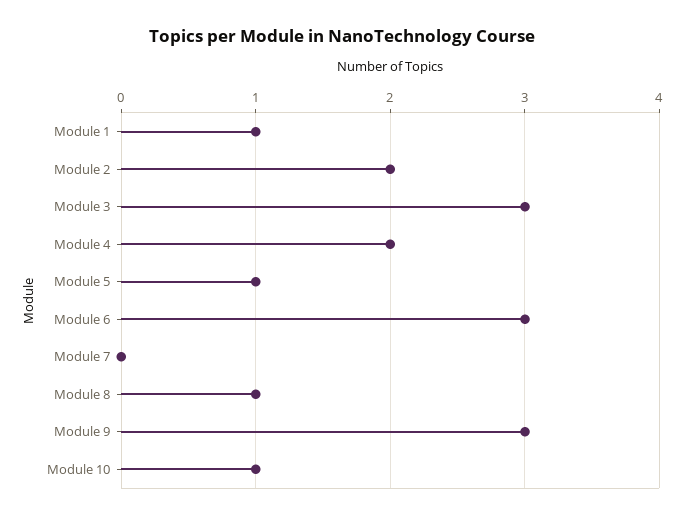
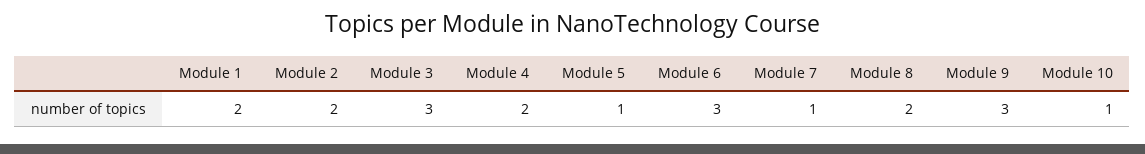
  {
-   "Module 1": 1,
+   "Module 1": 2,
    "Module 2": 2,
    "Module 3": 3,
    "Module 4": 2,
    "Module 5": 1,
    "Module 6": 3,
-   "Module 7": 0,
+   "Module 7": 1,
-   "Module 8": 1,
+   "Module 8": 2,
    "Module 9": 3,
    "Module 10": 1
  }

